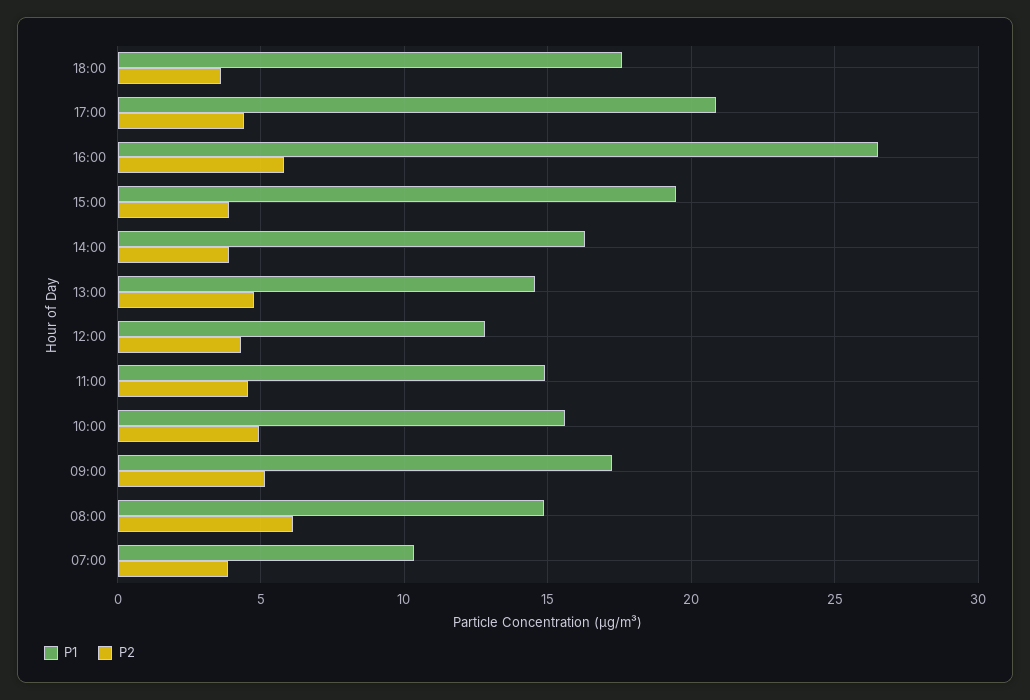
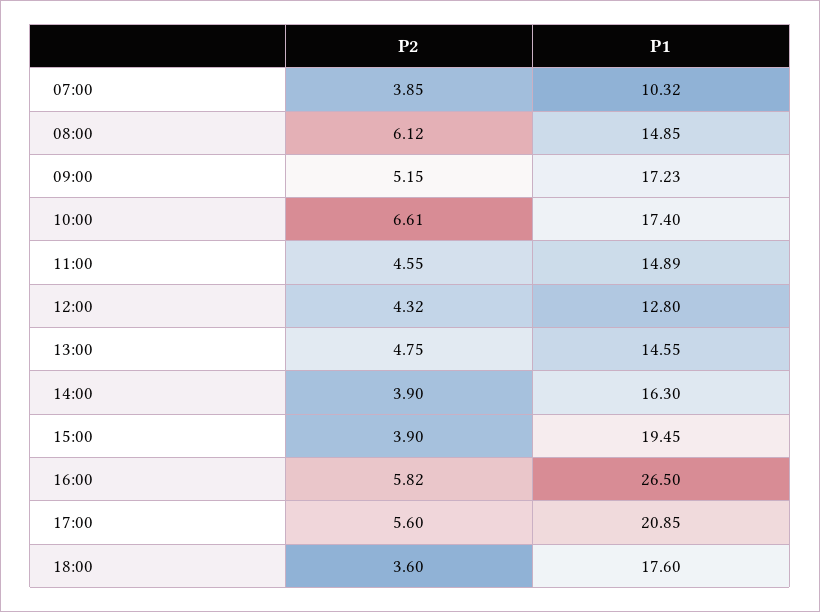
  {
    "P1": {
      "18:00": 17.6,
      "17:00": 20.85,
      "16:00": 26.5,
      "15:00": 19.45,
      "14:00": 16.3,
      "13:00": 14.55,
      "12:00": 12.8,
      "11:00": 14.89,
-     "10:00": 15.5,
+     "10:00": 17.4,
      "09:00": 17.23,
      "08:00": 14.85,
      "07:00": 10.32
    },
    "P2": {
      "18:00": 3.6,
-     "17:00": 4.5,
+     "17:00": 5.6,
      "16:00": 5.82,
      "15:00": 3.9,
      "14:00": 3.9,
      "13:00": 4.75,
      "12:00": 4.32,
      "11:00": 4.55,
-     "10:00": 5,
+     "10:00": 6.61,
      "09:00": 5.15,
      "08:00": 6.12,
      "07:00": 3.85
    }
  }

